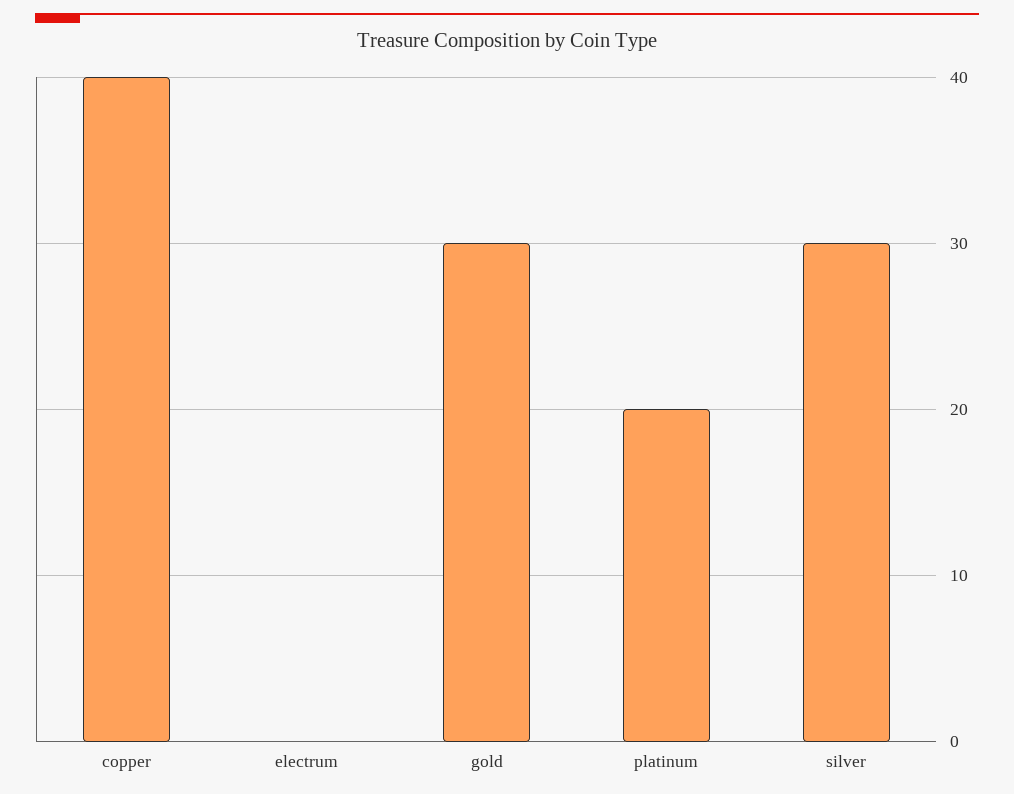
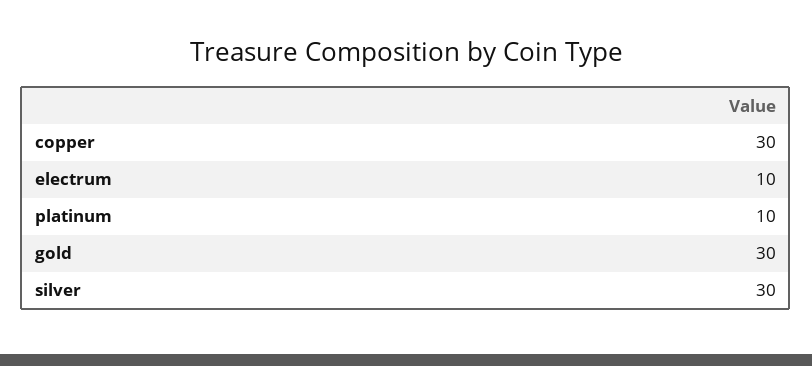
  {
-   "copper": 40,
+   "copper": 30,
-   "electrum": 0,
+   "electrum": 10,
    "gold": 30,
-   "platinum": 20,
+   "platinum": 10,
    "silver": 30
  }

